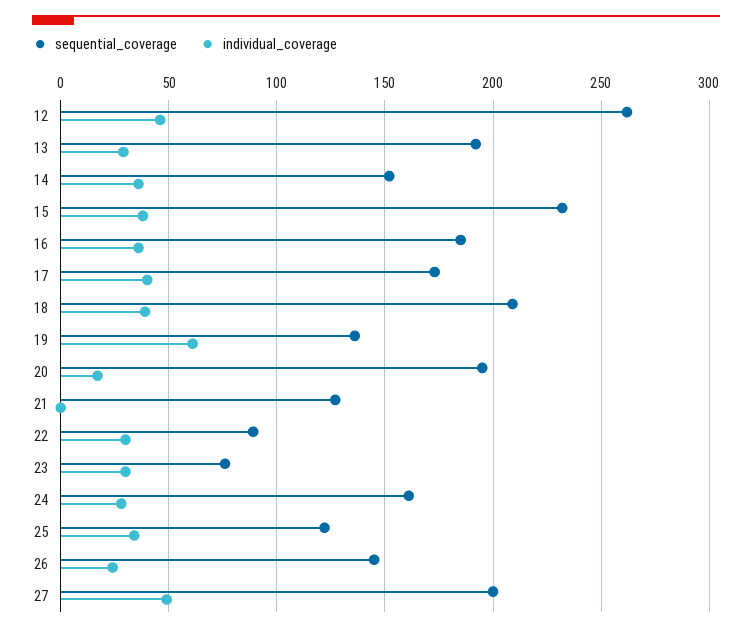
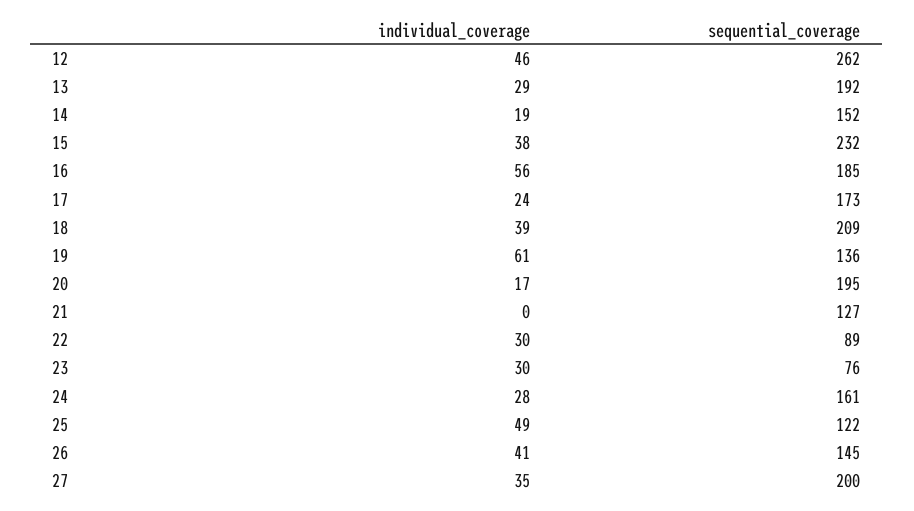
  {
    "sequential_coverage": {
      "12": 262,
      "13": 192,
      "14": 152,
      "15": 232,
      "16": 185,
      "17": 173,
      "18": 209,
      "19": 136,
      "20": 195,
      "21": 127,
      "22": 89,
      "23": 76,
      "24": 161,
      "25": 122,
      "26": 145,
      "27": 200
    },
    "individual_coverage": {
      "12": 46,
      "13": 29,
-     "14": 35,
+     "14": 19,
      "15": 38,
-     "16": 35,
+     "16": 56,
-     "17": 40,
+     "17": 24,
      "18": 39,
      "19": 61,
      "20": 17,
      "21": 0,
      "22": 30,
      "23": 30,
      "24": 28,
-     "25": 35,
+     "25": 49,
-     "26": 25,
+     "26": 41,
-     "27": 50
+     "27": 35
    }
  }

